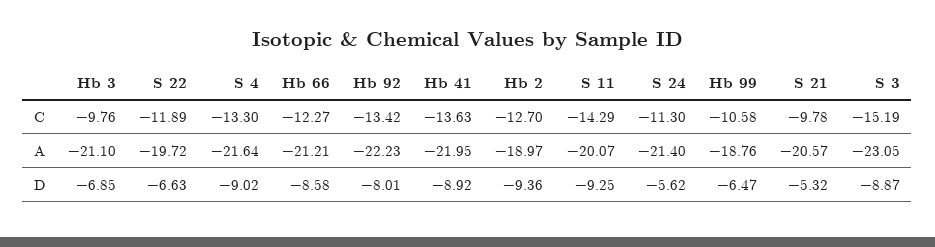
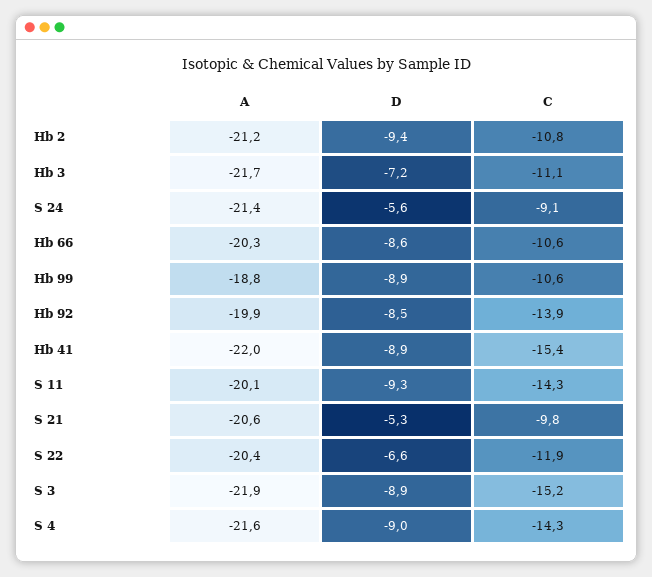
  {
    "Hb 3": {
-     "C": -9.76,
+     "C": -11.1,
-     "A": -21.1,
+     "A": -21.7,
-     "D": -6.85
+     "D": -7.2
    },
    "S 22": {
      "C": -11.89,
-     "A": -19.72,
+     "A": -20.4,
      "D": -6.63
    },
    "S 4": {
-     "C": -13.3,
+     "C": -14.3,
      "A": -21.64,
      "D": -9.02
    },
    "Hb 66": {
-     "C": -12.27,
+     "C": -10.6,
-     "A": -21.21,
+     "A": -20.3,
      "D": -8.58
    },
    "Hb 92": {
-     "C": -13.42,
+     "C": -13.9,
-     "A": -22.23,
+     "A": -19.9,
-     "D": -8.01
+     "D": -8.5
    },
    "Hb 41": {
-     "C": -13.63,
+     "C": -15.4,
      "A": -21.95,
      "D": -8.92
    },
    "Hb 2": {
-     "C": -12.7,
+     "C": -10.8,
-     "A": -18.97,
+     "A": -21.2,
      "D": -9.36
    },
    "S 11": {
      "C": -14.29,
      "A": -20.07,
      "D": -9.25
    },
    "S 24": {
-     "C": -11.3,
+     "C": -9.1,
      "A": -21.4,
      "D": -5.62
    },
    "Hb 99": {
      "C": -10.58,
      "A": -18.76,
-     "D": -6.47
+     "D": -8.9
    },
    "S 21": {
      "C": -9.78,
      "A": -20.57,
      "D": -5.32
    },
    "S 3": {
      "C": -15.19,
-     "A": -23.05,
+     "A": -21.9,
      "D": -8.87
    }
  }

